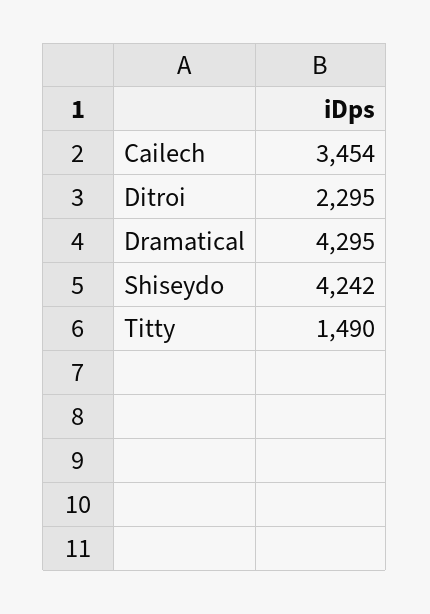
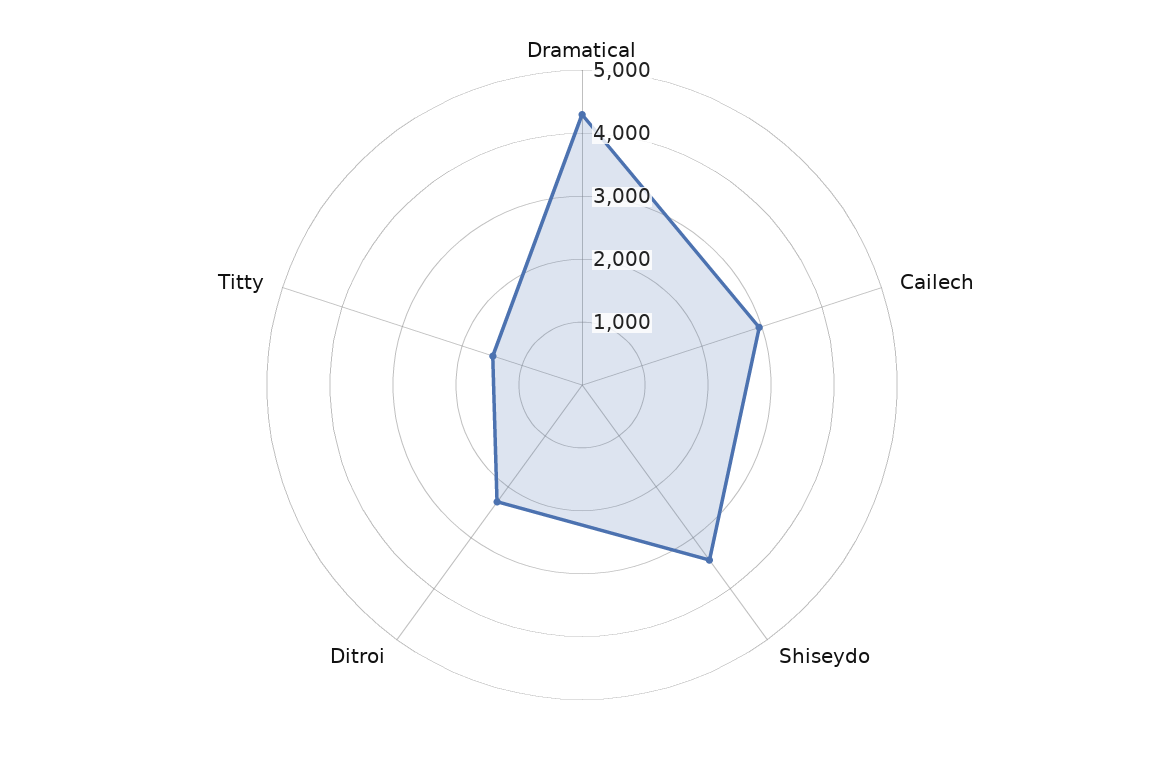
  {
-   "Cailech": 3454,
+   "Cailech": 3000,
    "Ditroi": 2295,
    "Dramatical": 4295,
-   "Shiseydo": 4242,
+   "Shiseydo": 3400,
    "Titty": 1490
  }

